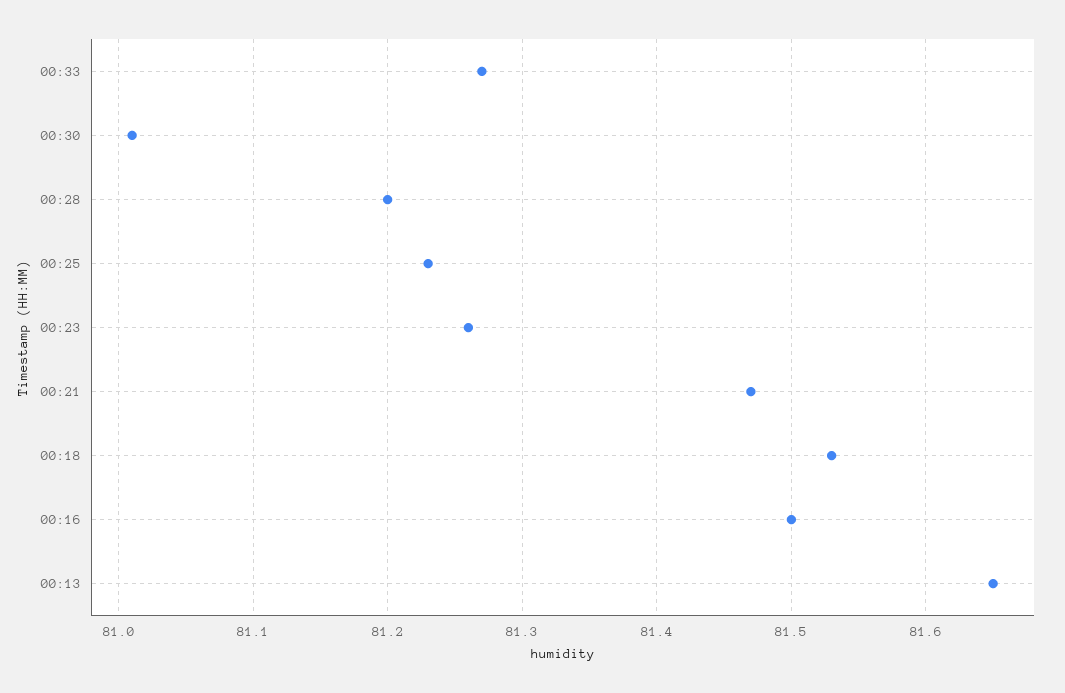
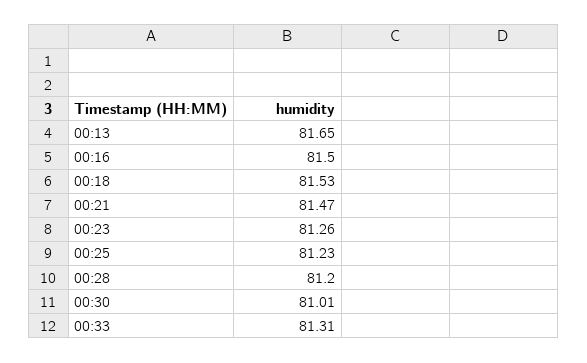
  {
-   "00:33": 81.27,
+   "00:33": 81.31,
    "00:30": 81.01,
    "00:28": 81.2,
    "00:25": 81.23,
    "00:23": 81.26,
    "00:21": 81.47,
    "00:18": 81.53,
    "00:16": 81.5,
    "00:13": 81.65
  }

